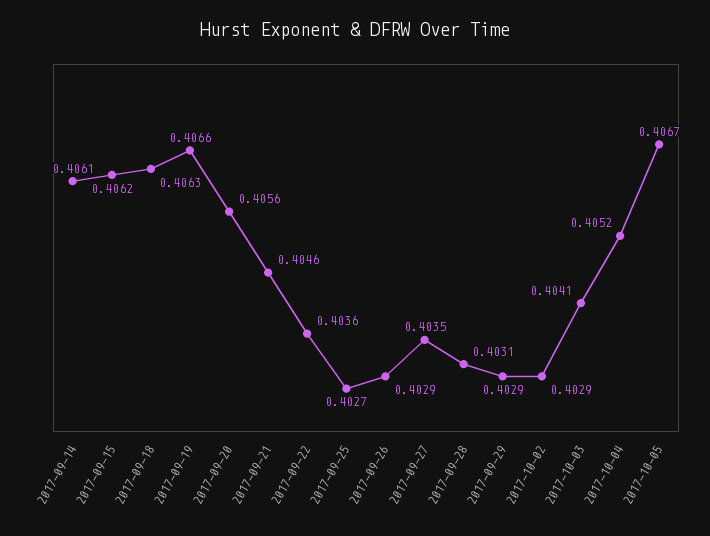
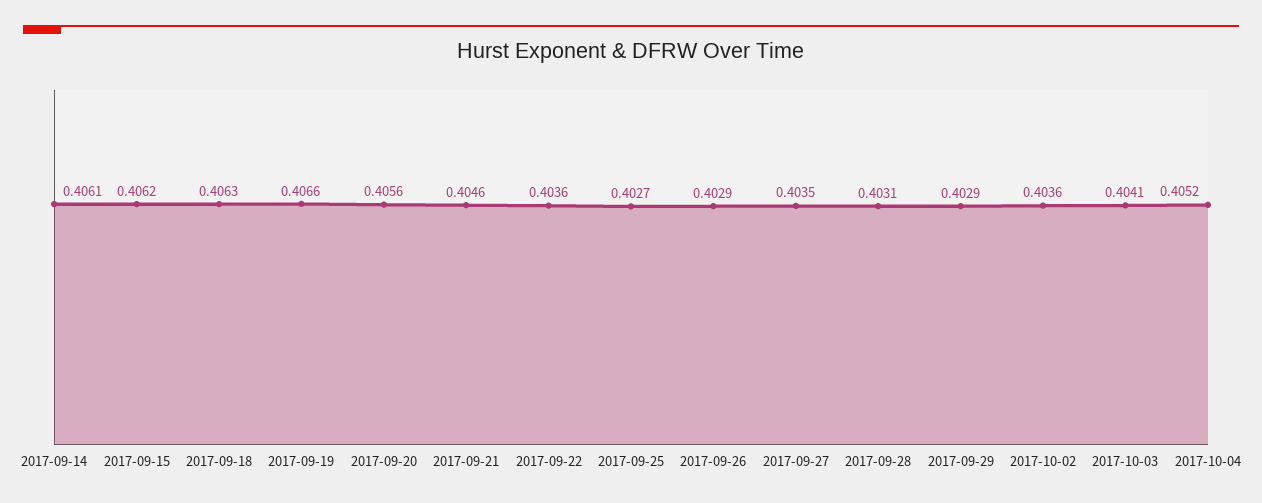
  {
    "2017-09-14": 0.4061,
    "2017-09-15": 0.4062,
    "2017-09-18": 0.4063,
    "2017-09-19": 0.4066,
    "2017-09-20": 0.4056,
    "2017-09-21": 0.4046,
    "2017-09-22": 0.4036,
    "2017-09-25": 0.4027,
    "2017-09-26": 0.4029,
    "2017-09-27": 0.4035,
    "2017-09-28": 0.4031,
    "2017-09-29": 0.4029,
-   "2017-10-02": 0.4029,
+   "2017-10-02": 0.4036,
    "2017-10-03": 0.4041,
-   "2017-10-04": 0.4052,
+   "2017-10-04": 0.4052
-   "2017-10-05": 0.4067
  }

